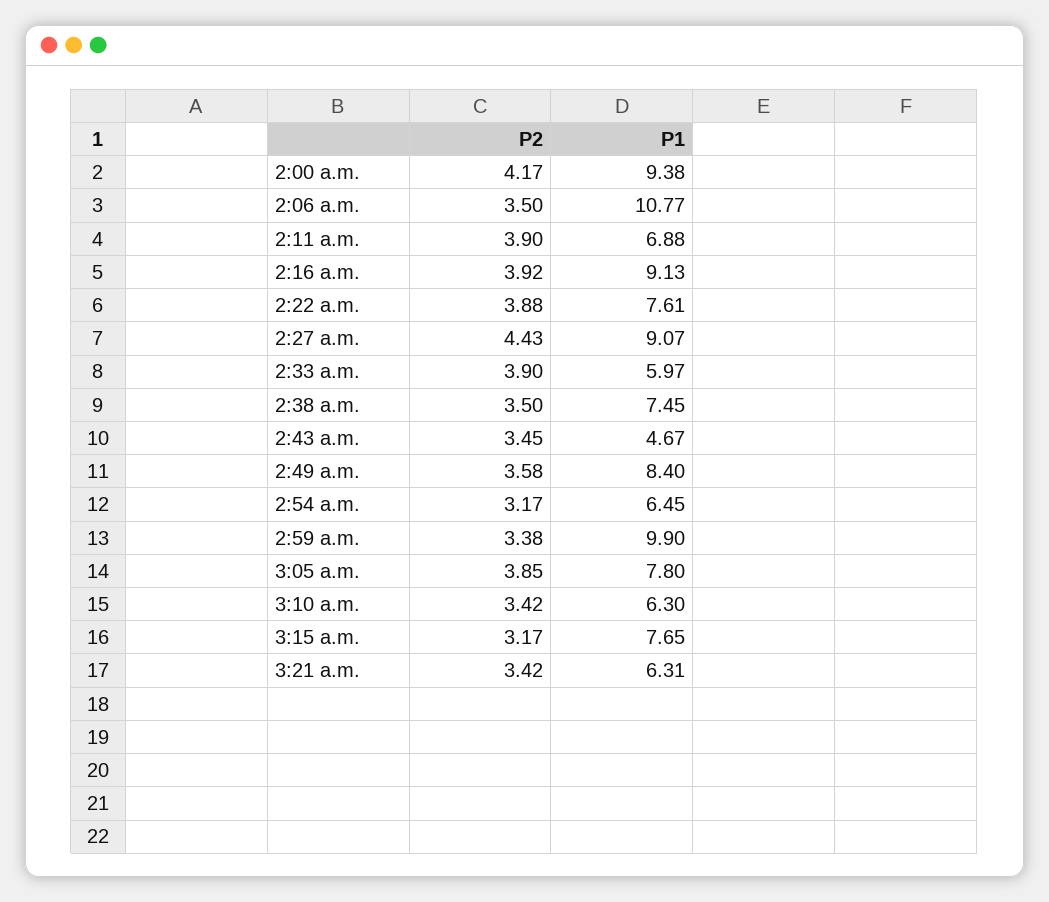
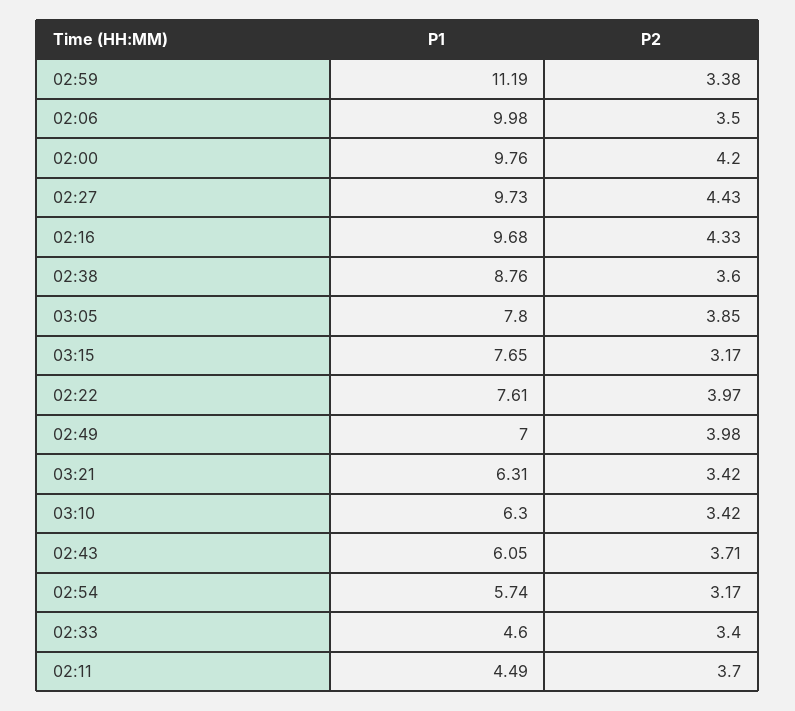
  {
    "P2": {
-     "2:00 a.m.": 4.17,
+     "2:00 a.m.": 4.2,
      "2:06 a.m.": 3.5,
-     "2:11 a.m.": 3.9,
+     "2:11 a.m.": 3.7,
-     "2:16 a.m.": 3.92,
+     "2:16 a.m.": 4.33,
-     "2:22 a.m.": 3.88,
+     "2:22 a.m.": 3.97,
      "2:27 a.m.": 4.43,
-     "2:33 a.m.": 3.9,
+     "2:33 a.m.": 3.4,
-     "2:38 a.m.": 3.5,
+     "2:38 a.m.": 3.6,
-     "2:43 a.m.": 3.45,
+     "2:43 a.m.": 3.71,
-     "2:49 a.m.": 3.58,
+     "2:49 a.m.": 3.98,
      "2:54 a.m.": 3.17,
      "2:59 a.m.": 3.38,
      "3:05 a.m.": 3.85,
      "3:10 a.m.": 3.42,
      "3:15 a.m.": 3.17,
      "3:21 a.m.": 3.42
    },
    "P1": {
-     "2:00 a.m.": 9.38,
+     "2:00 a.m.": 9.76,
-     "2:06 a.m.": 10.77,
+     "2:06 a.m.": 9.98,
-     "2:11 a.m.": 6.88,
+     "2:11 a.m.": 4.49,
-     "2:16 a.m.": 9.13,
+     "2:16 a.m.": 9.68,
      "2:22 a.m.": 7.61,
-     "2:27 a.m.": 9.07,
+     "2:27 a.m.": 9.73,
-     "2:33 a.m.": 5.97,
+     "2:33 a.m.": 4.6,
-     "2:38 a.m.": 7.45,
+     "2:38 a.m.": 8.76,
-     "2:43 a.m.": 4.67,
+     "2:43 a.m.": 6.05,
-     "2:49 a.m.": 8.4,
+     "2:49 a.m.": 7,
-     "2:54 a.m.": 6.45,
+     "2:54 a.m.": 5.74,
-     "2:59 a.m.": 9.9,
+     "2:59 a.m.": 11.19,
      "3:05 a.m.": 7.8,
      "3:10 a.m.": 6.3,
      "3:15 a.m.": 7.65,
      "3:21 a.m.": 6.31
    }
  }

